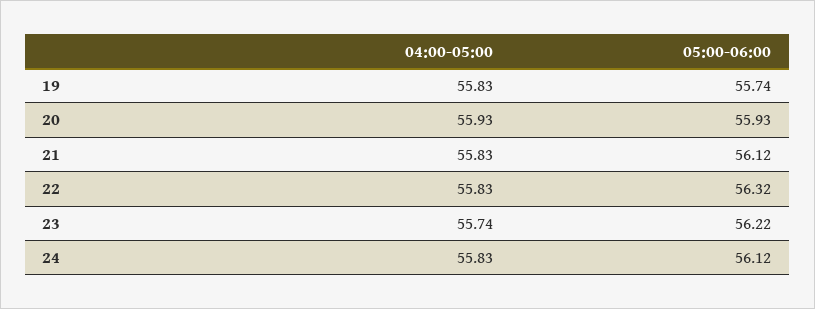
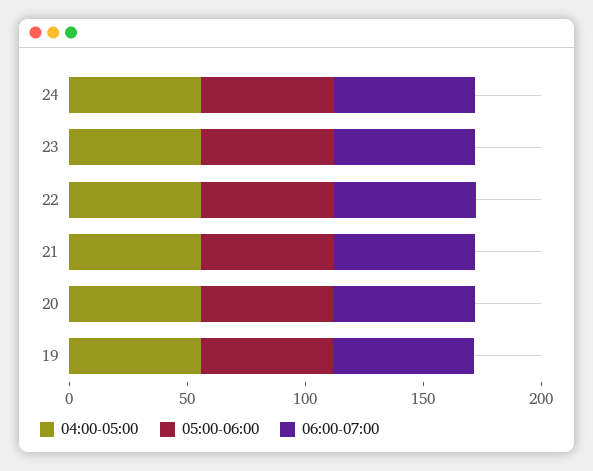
  {
    "04:00-05:00": {
      "19": 55.83,
      "20": 55.93,
      "21": 55.83,
      "22": 55.83,
      "23": 55.74,
      "24": 55.83
    },
    "05:00-06:00": {
      "19": 55.74,
      "20": 55.93,
      "21": 56.12,
      "22": 56.32,
      "23": 56.22,
      "24": 56.12
-   }
+   },
+   "06:00-07:00": {
+     "24": 60,
+     "23": 60,
+     "22": 60,
+     "21": 60,
+     "20": 60,
+     "19": 60
+   }
  }

